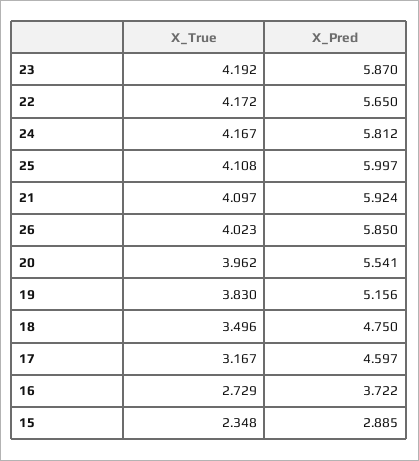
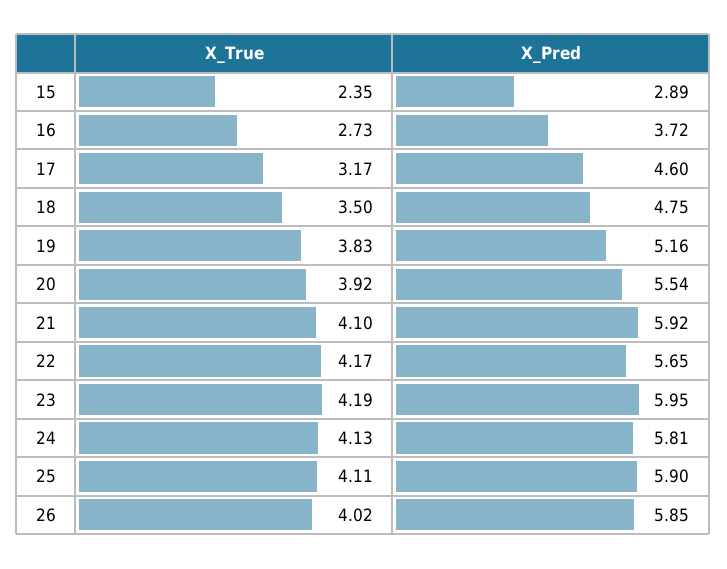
  {
    "X_True": {
      "23": 4.192,
      "22": 4.172,
-     "24": 4.167,
+     "24": 4.13,
      "25": 4.108,
      "21": 4.097,
      "26": 4.023,
-     "20": 3.962,
+     "20": 3.92,
      "19": 3.83,
      "18": 3.496,
      "17": 3.167,
      "16": 2.729,
      "15": 2.348
    },
    "X_Pred": {
-     "23": 5.87,
+     "23": 5.95,
      "22": 5.65,
      "24": 5.812,
-     "25": 5.997,
+     "25": 5.9,
      "21": 5.924,
      "26": 5.85,
      "20": 5.541,
      "19": 5.156,
      "18": 4.75,
      "17": 4.597,
      "16": 3.722,
      "15": 2.885
    }
  }

